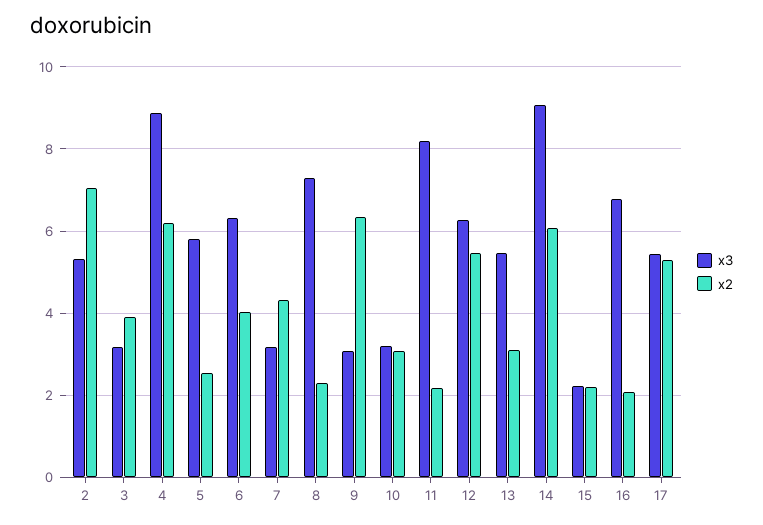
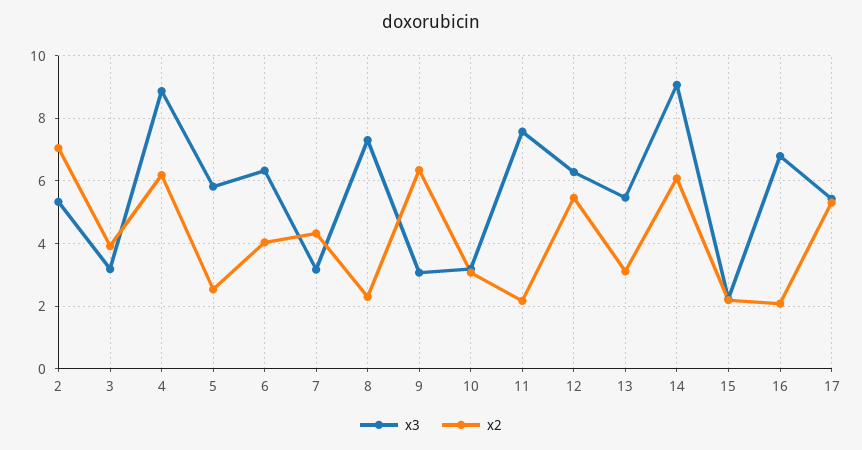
  {
    "x3": {
      "2": 5.4,
      "3": 3.2,
      "4": 8.8,
      "5": 5.8,
      "6": 6.4,
      "7": 3.2,
      "8": 7.2,
      "9": 3,
      "10": 3.2,
-     "11": 8.2,
+     "11": 7.6,
      "12": 6.2,
      "13": 5.4,
      "14": 9,
      "15": 2.2,
      "16": 6.8,
      "17": 5.4
    },
    "x2": {
      "2": 7,
      "3": 4,
      "4": 6.2,
      "5": 2.6,
      "6": 4,
      "7": 4.4,
      "8": 2.2,
      "9": 6.4,
      "10": 3,
      "11": 2.2,
      "12": 5.4,
      "13": 3.2,
      "14": 6,
      "15": 2.2,
      "16": 2,
      "17": 5.4
    }
  }

